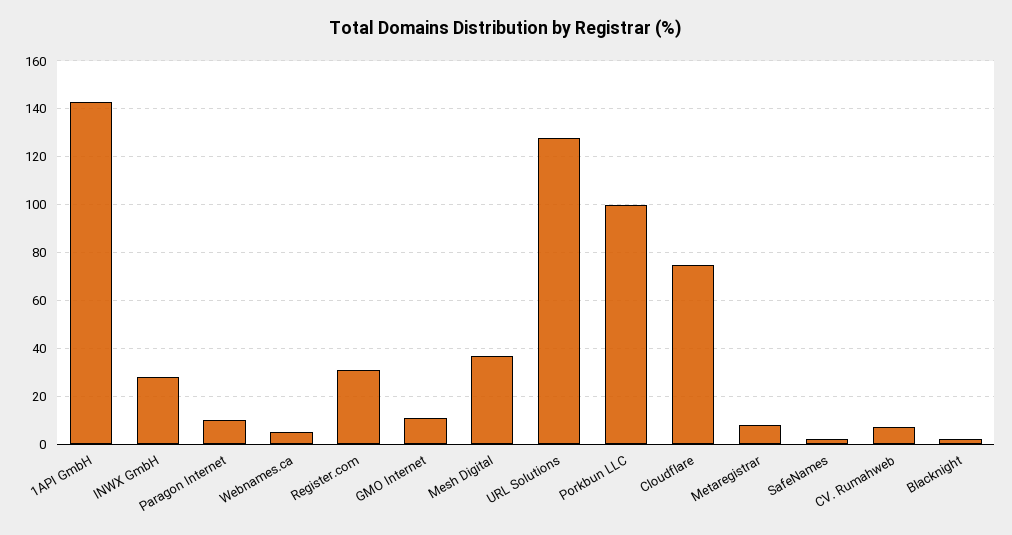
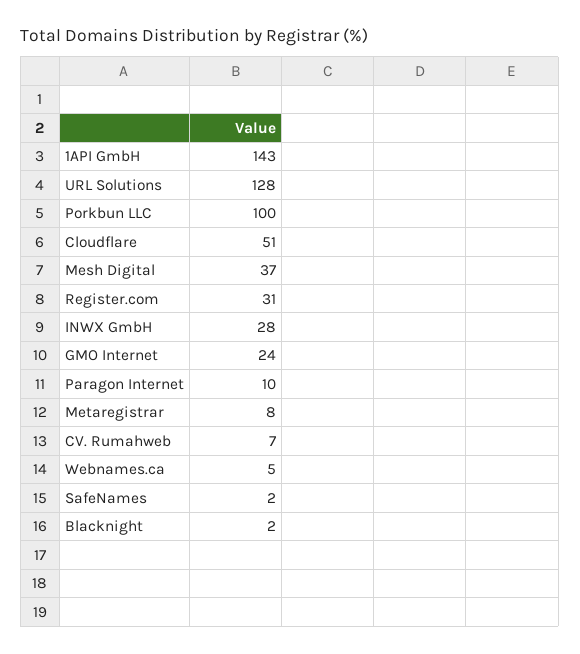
  {
    "1API GmbH": 143,
    "INWX GmbH": 28,
    "Paragon Internet": 10,
    "Webnames.ca": 5,
    "Register.com": 31,
-   "GMO Internet": 10,
+   "GMO Internet": 24,
    "Mesh Digital": 37,
    "URL Solutions": 128,
    "Porkbun LLC": 100,
-   "Cloudflare": 75,
+   "Cloudflare": 51,
    "Metaregistrar": 8,
    "SafeNames": 2,
    "CV. Rumahweb": 7,
    "Blacknight": 2
  }

